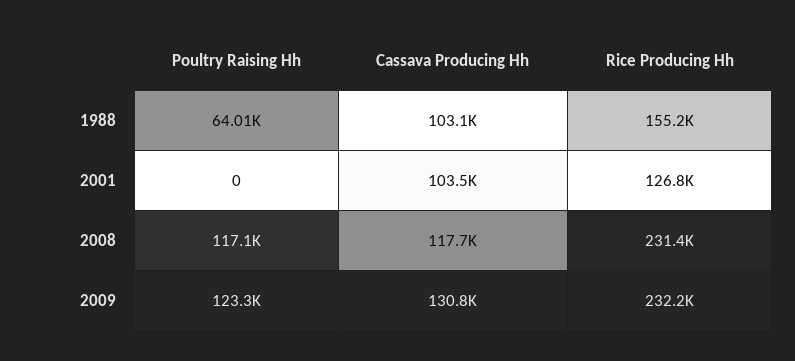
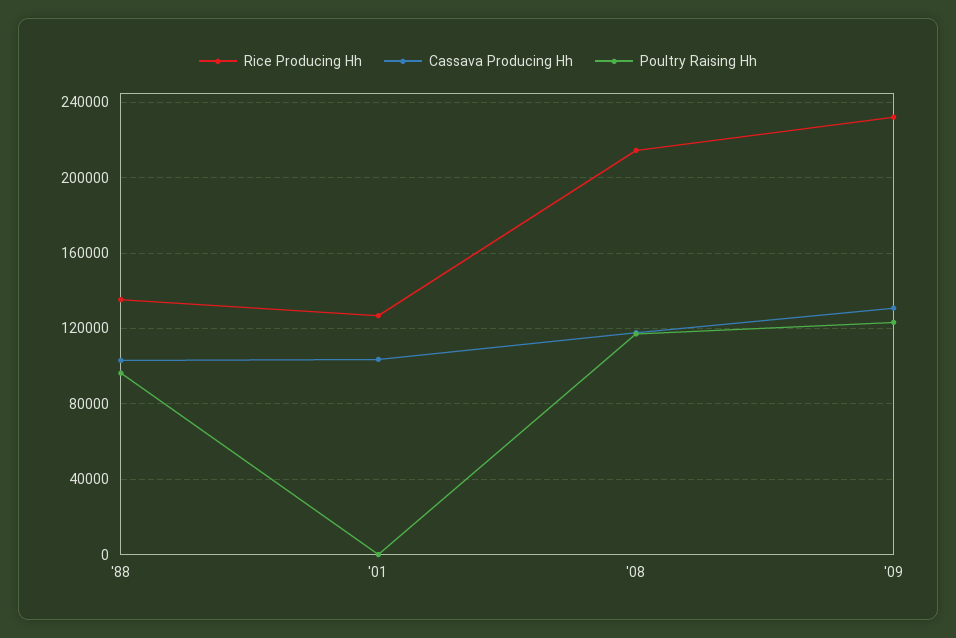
  {
    "Poultry Raising Hh": {
-     "1988": 64010,
+     "1988": 95000,
      "2001": 0,
      "2008": 117100,
      "2009": 123300
    },
    "Cassava Producing Hh": {
      "1988": 103100,
      "2001": 103500,
      "2008": 117700,
      "2009": 130800
    },
    "Rice Producing Hh": {
-     "1988": 155200,
+     "1988": 135000,
      "2001": 126800,
-     "2008": 231400,
+     "2008": 215000,
      "2009": 232200
    }
  }

